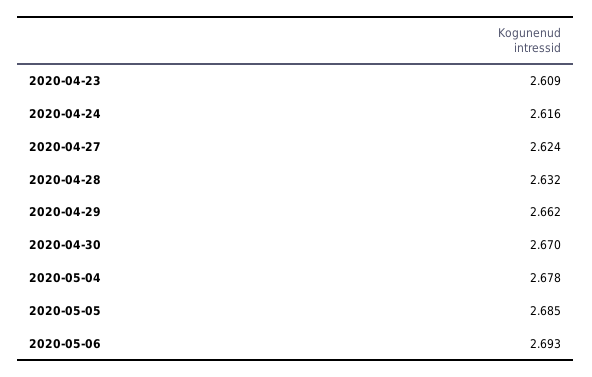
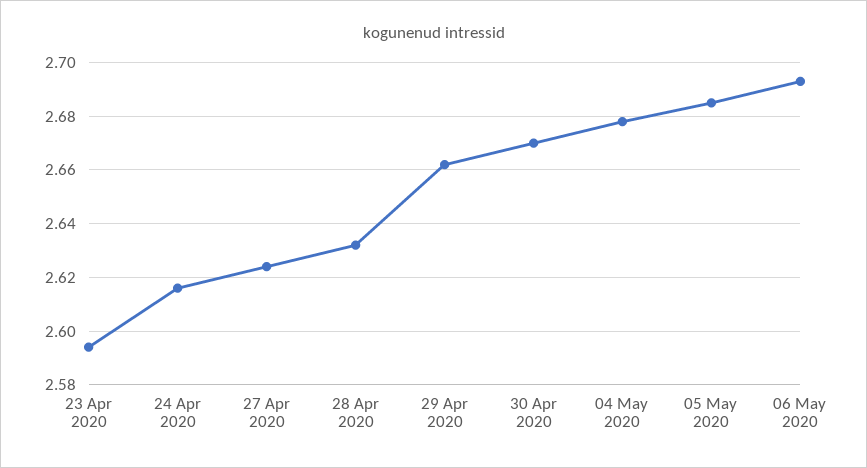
  {
-   "2020-04-23": 2.609,
+   "2020-04-23": 2.595,
    "2020-04-24": 2.616,
    "2020-04-27": 2.624,
    "2020-04-28": 2.632,
    "2020-04-29": 2.662,
    "2020-04-30": 2.67,
    "2020-05-04": 2.678,
    "2020-05-05": 2.685,
    "2020-05-06": 2.693
  }

